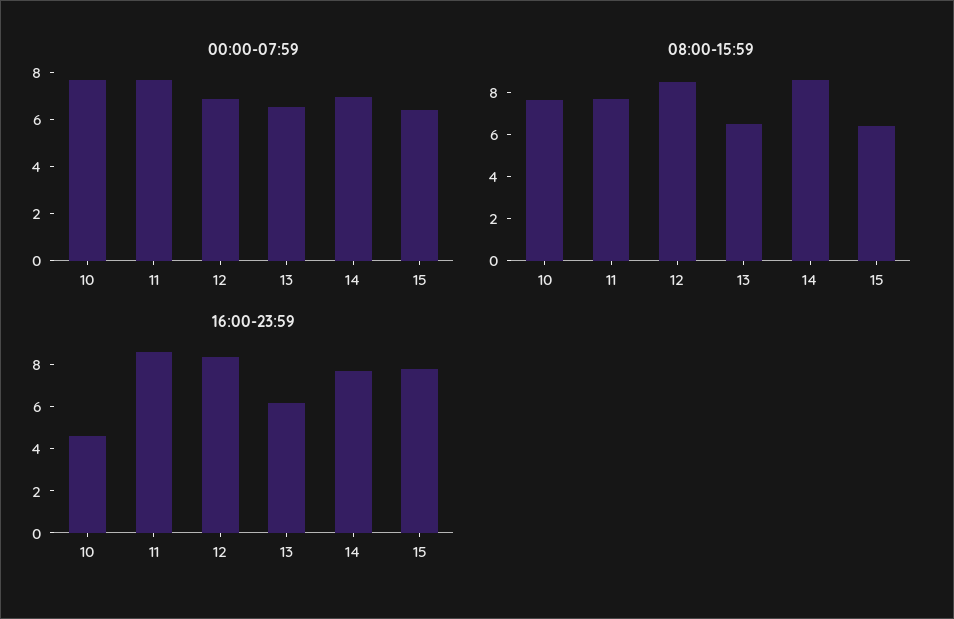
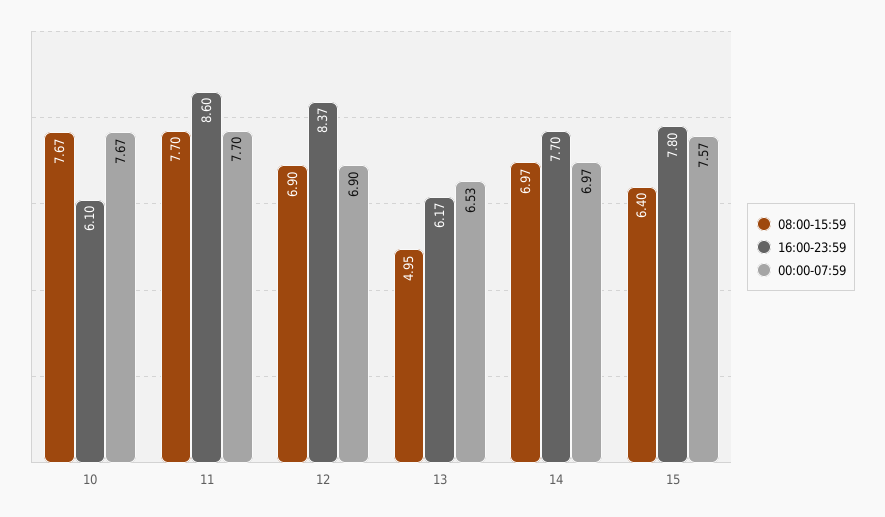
  {
    "00:00-07:59": {
      "10": 7.67,
      "11": 7.7,
      "12": 6.9,
      "13": 6.53,
      "14": 6.97,
-     "15": 6.5
+     "15": 7.57
    },
    "08:00-15:59": {
      "10": 7.67,
      "11": 7.7,
-     "12": 8.5,
+     "12": 6.9,
-     "13": 6.5,
+     "13": 4.95,
-     "14": 8.5,
+     "14": 6.97,
      "15": 6.4
    },
    "16:00-23:59": {
-     "10": 4.5,
+     "10": 6.1,
      "11": 8.6,
      "12": 8.37,
      "13": 6.17,
      "14": 7.7,
      "15": 7.8
    }
  }

